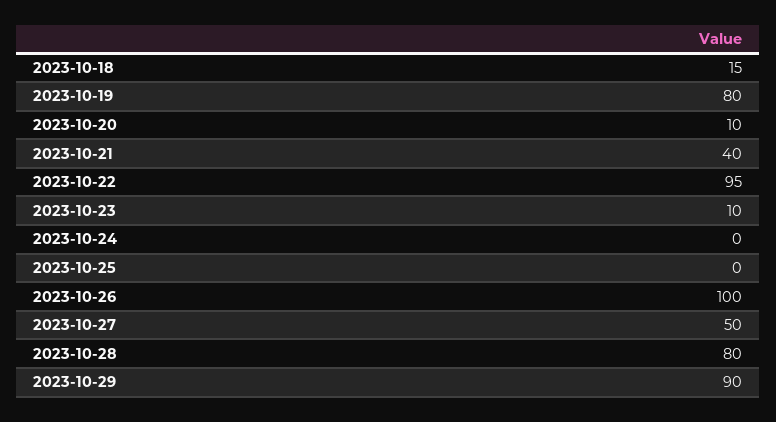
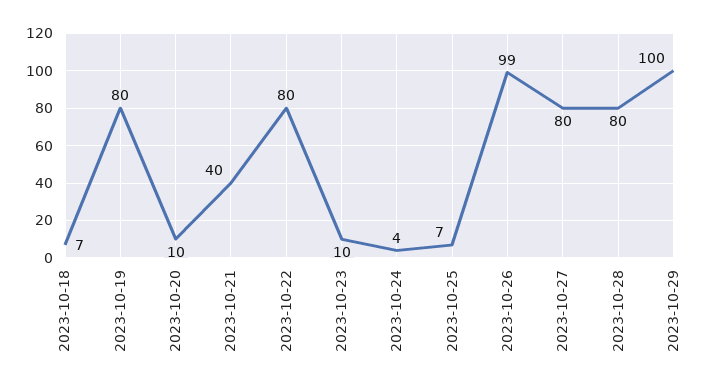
  {
-   "2023-10-18": 15,
+   "2023-10-18": 7,
    "2023-10-19": 80,
    "2023-10-20": 10,
    "2023-10-21": 40,
-   "2023-10-22": 95,
+   "2023-10-22": 80,
    "2023-10-23": 10,
-   "2023-10-24": 0,
+   "2023-10-24": 4,
-   "2023-10-25": 0,
+   "2023-10-25": 7,
-   "2023-10-26": 100,
+   "2023-10-26": 99,
-   "2023-10-27": 50,
+   "2023-10-27": 80,
    "2023-10-28": 80,
-   "2023-10-29": 90
+   "2023-10-29": 100
  }

